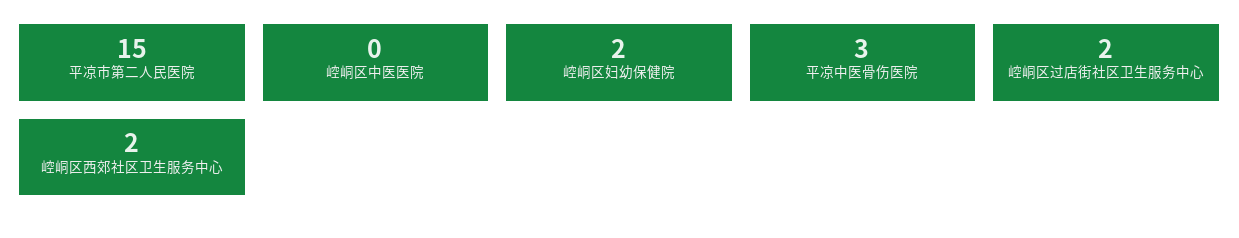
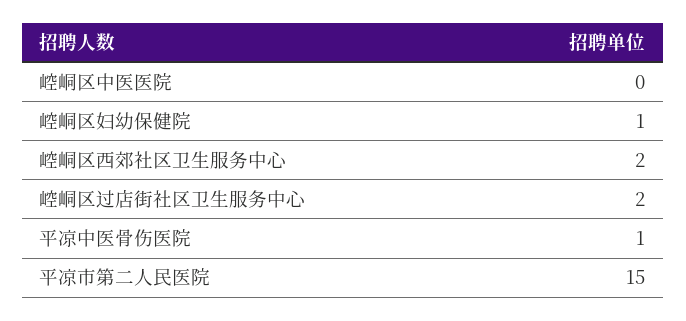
  {
    "平凉市第二人民医院": 15,
    "崆峒区中医医院": 0,
-   "崆峒区妇幼保健院": 2,
+   "崆峒区妇幼保健院": 1,
-   "平凉中医骨伤医院": 3,
+   "平凉中医骨伤医院": 1,
    "崆峒区过店街社区卫生服务中心": 2,
    "崆峒区西郊社区卫生服务中心": 2
  }

